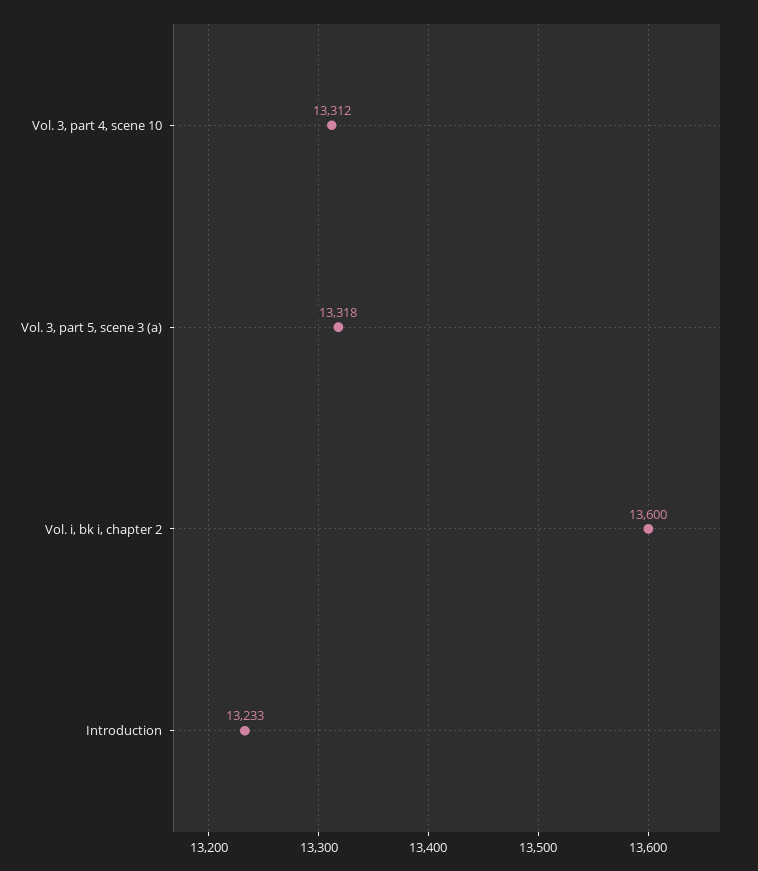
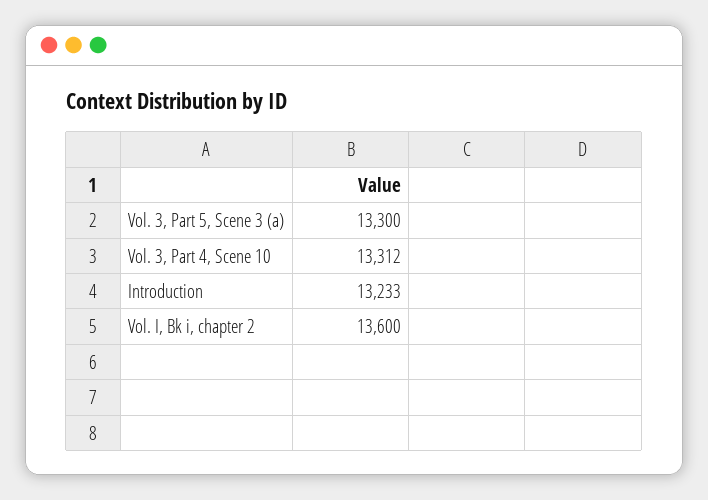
  {
    "Vol. 3, part 4, scene 10": 13312,
-   "Vol. 3, part 5, scene 3 (a)": 13318,
+   "Vol. 3, part 5, scene 3 (a)": 13300,
    "Vol. i, bk i, chapter 2": 13600,
    "Introduction": 13233
  }

